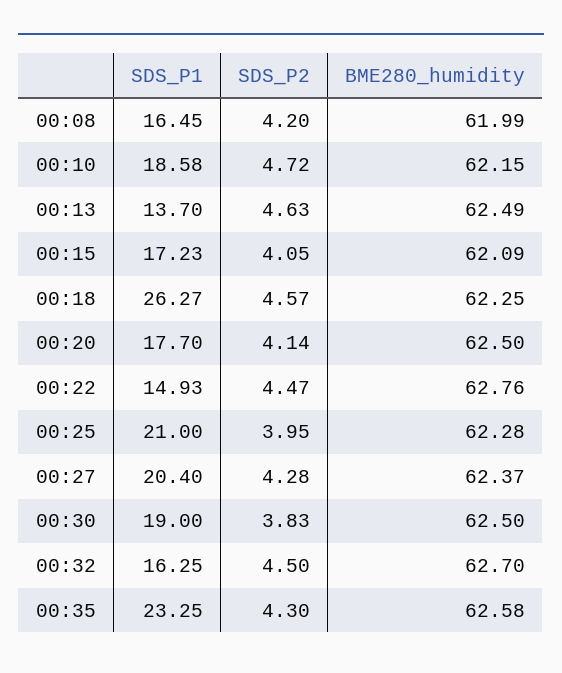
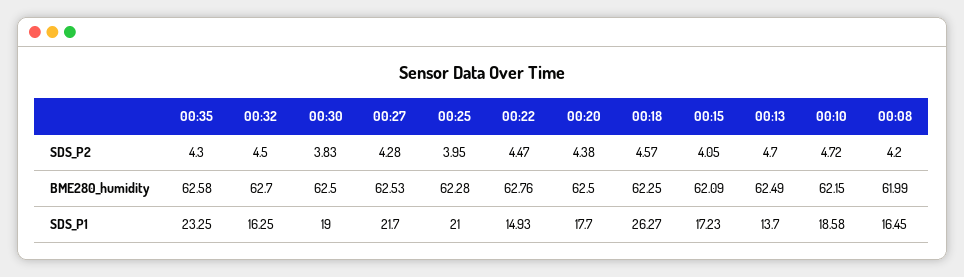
  {
    "SDS_P1": {
      "00:08": 16.45,
      "00:10": 18.58,
      "00:13": 13.7,
      "00:15": 17.23,
      "00:18": 26.27,
      "00:20": 17.7,
      "00:22": 14.93,
      "00:25": 21,
-     "00:27": 20.4,
+     "00:27": 21.7,
      "00:30": 19,
      "00:32": 16.25,
      "00:35": 23.25
    },
    "SDS_P2": {
      "00:08": 4.2,
      "00:10": 4.72,
-     "00:13": 4.63,
+     "00:13": 4.7,
      "00:15": 4.05,
      "00:18": 4.57,
-     "00:20": 4.14,
+     "00:20": 4.38,
      "00:22": 4.47,
      "00:25": 3.95,
      "00:27": 4.28,
      "00:30": 3.83,
      "00:32": 4.5,
      "00:35": 4.3
    },
    "BME280_humidity": {
      "00:08": 61.99,
      "00:10": 62.15,
      "00:13": 62.49,
      "00:15": 62.09,
      "00:18": 62.25,
      "00:20": 62.5,
      "00:22": 62.76,
      "00:25": 62.28,
-     "00:27": 62.37,
+     "00:27": 62.53,
      "00:30": 62.5,
      "00:32": 62.7,
      "00:35": 62.58
    }
  }

